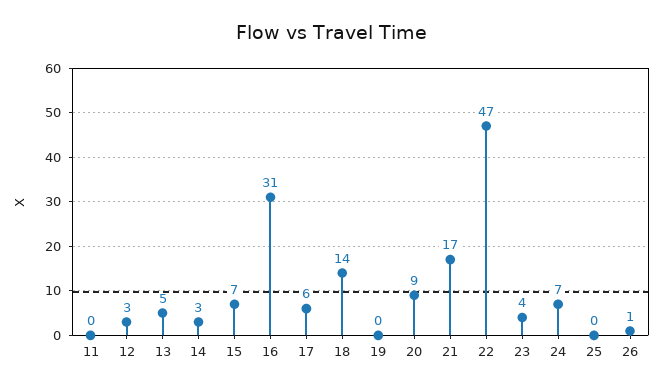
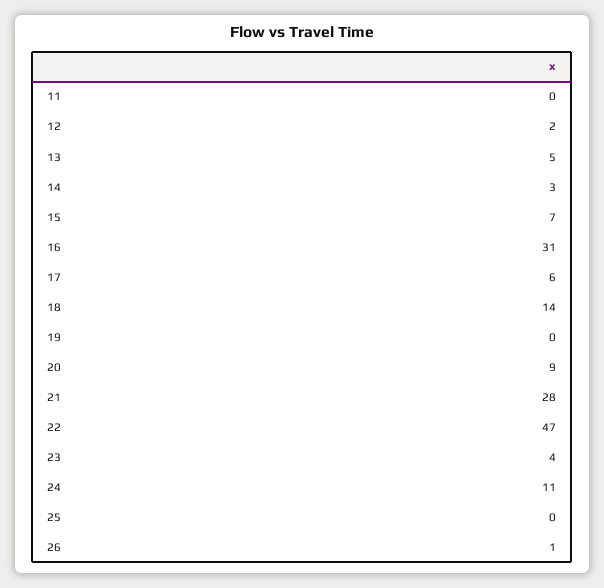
  {
    "11": 0,
-   "12": 3,
+   "12": 2,
    "13": 5,
    "14": 3,
    "15": 7,
    "16": 31,
    "17": 6,
    "18": 14,
    "19": 0,
    "20": 9,
-   "21": 17,
+   "21": 28,
    "22": 47,
    "23": 4,
-   "24": 7,
+   "24": 11,
    "25": 0,
    "26": 1
  }

